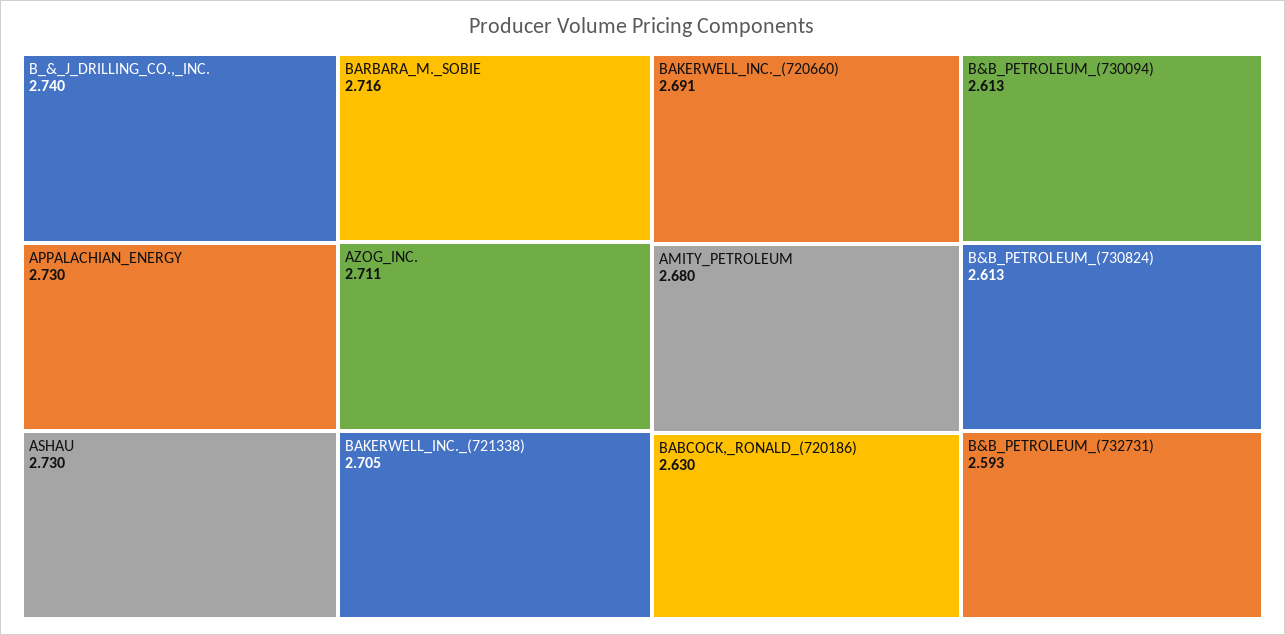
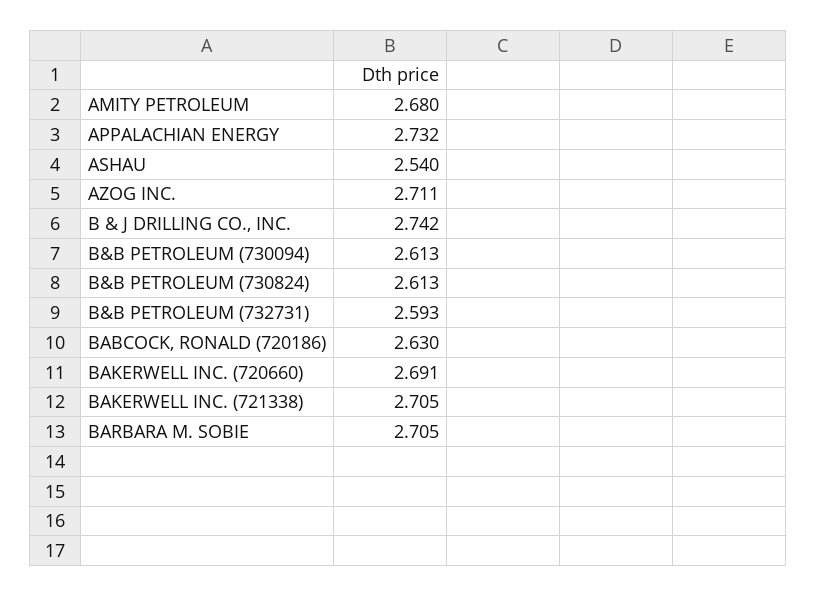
  {
-   "B_&_J_DRILLING_CO.,_INC.": 2.74,
+   "B_&_J_DRILLING_CO.,_INC.": 2.742,
-   "APPALACHIAN_ENERGY": 2.73,
+   "APPALACHIAN_ENERGY": 2.732,
-   "ASHAU": 2.73,
+   "ASHAU": 2.54,
-   "BARBARA_M._SOBIE": 2.716,
+   "BARBARA_M._SOBIE": 2.705,
    "AZOG_INC.": 2.711,
    "BAKERWELL_INC._(721338)": 2.705,
    "BAKERWELL_INC._(720660)": 2.691,
    "AMITY_PETROLEUM": 2.68,
    "BABCOCK,_RONALD_(720186)": 2.63,
    "B&B_PETROLEUM_(730094)": 2.613,
    "B&B_PETROLEUM_(730824)": 2.613,
    "B&B_PETROLEUM_(732731)": 2.593
  }

